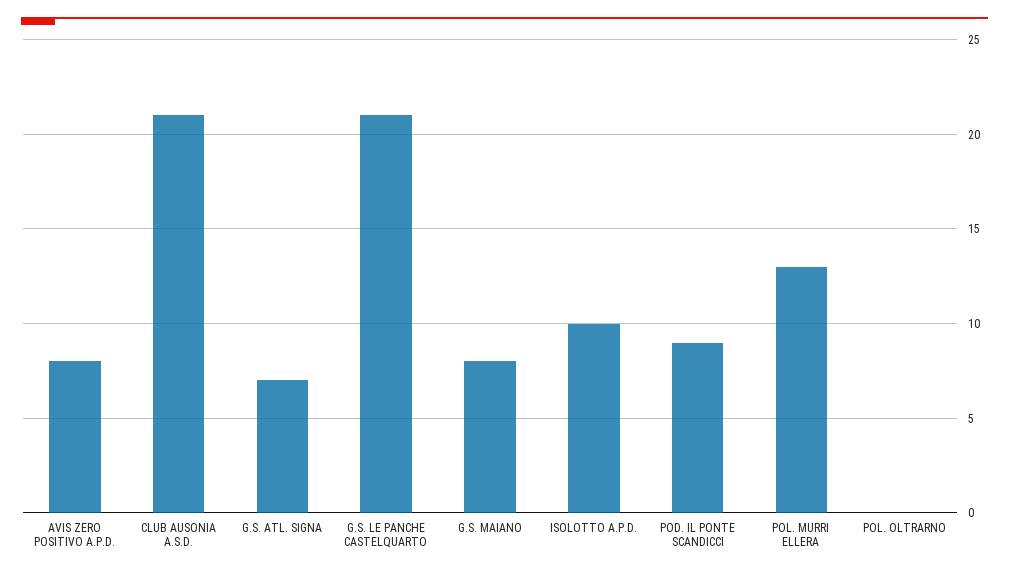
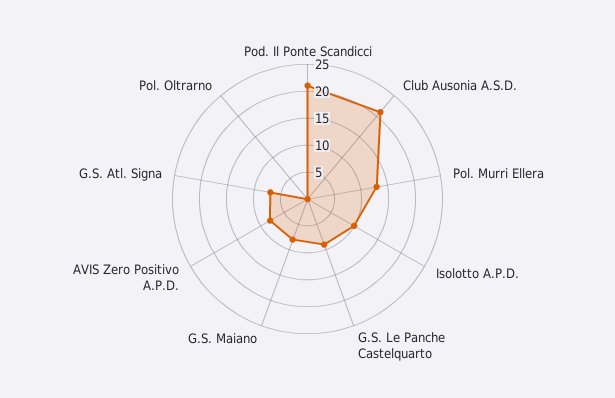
  {
    "AVIS ZERO POSITIVO A.P.D.": 8,
    "CLUB AUSONIA A.S.D.": 21,
    "G.S. ATL. SIGNA": 7,
-   "G.S. LE PANCHE CASTELQUARTO": 21,
+   "G.S. LE PANCHE CASTELQUARTO": 10,
    "G.S. MAIANO": 8,
    "ISOLOTTO A.P.D.": 10,
-   "POD. IL PONTE SCANDICCI": 9,
+   "POD. IL PONTE SCANDICCI": 20,
    "POL. MURRI ELLERA": 13,
    "POL. OLTRARNO": 0
  }

